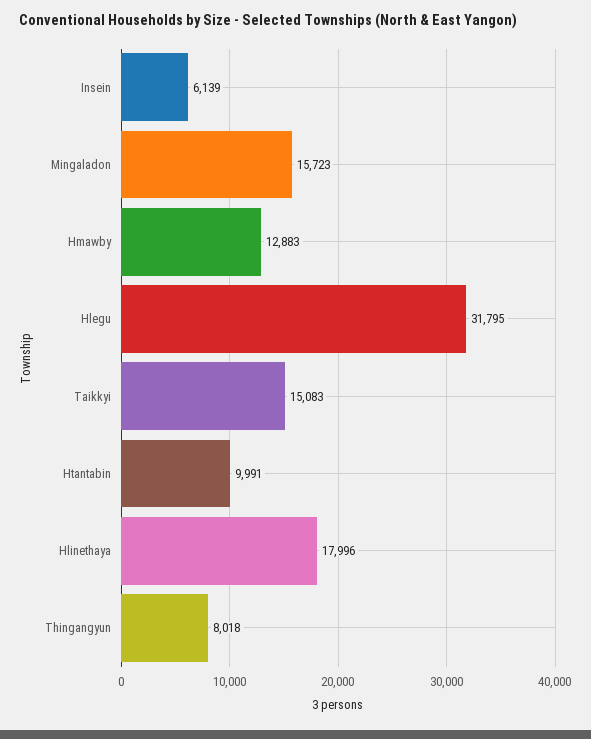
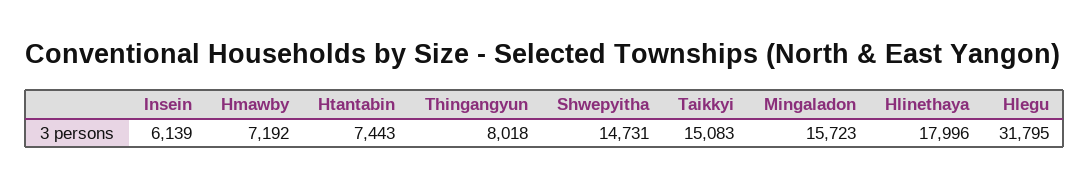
  {
    "Insein": 6139,
    "Mingaladon": 15723,
-   "Hmawby": 12883,
+   "Hmawby": 7192,
    "Hlegu": 31795,
    "Taikkyi": 15083,
-   "Htantabin": 9991,
+   "Htantabin": 7443,
    "Hlinethaya": 17996,
-   "Thingangyun": 8018
+   "Thingangyun": 8018,
+   "Shwepyitha": 14731
  }

